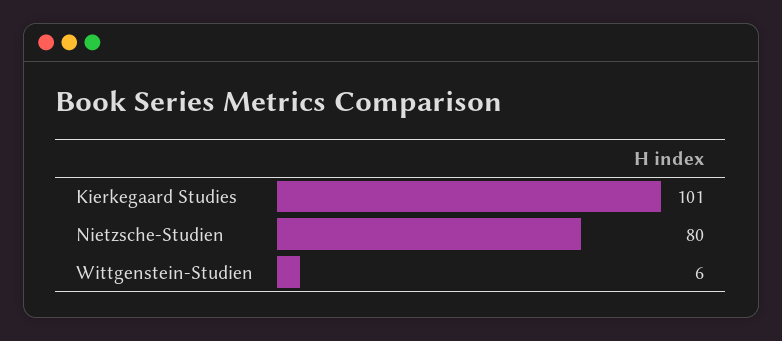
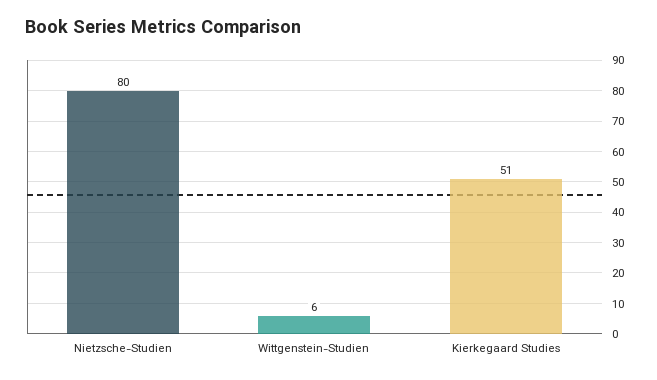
  {
-   "Kierkegaard Studies": 101,
+   "Kierkegaard Studies": 51,
    "Nietzsche-Studien": 80,
    "Wittgenstein-Studien": 6
  }

